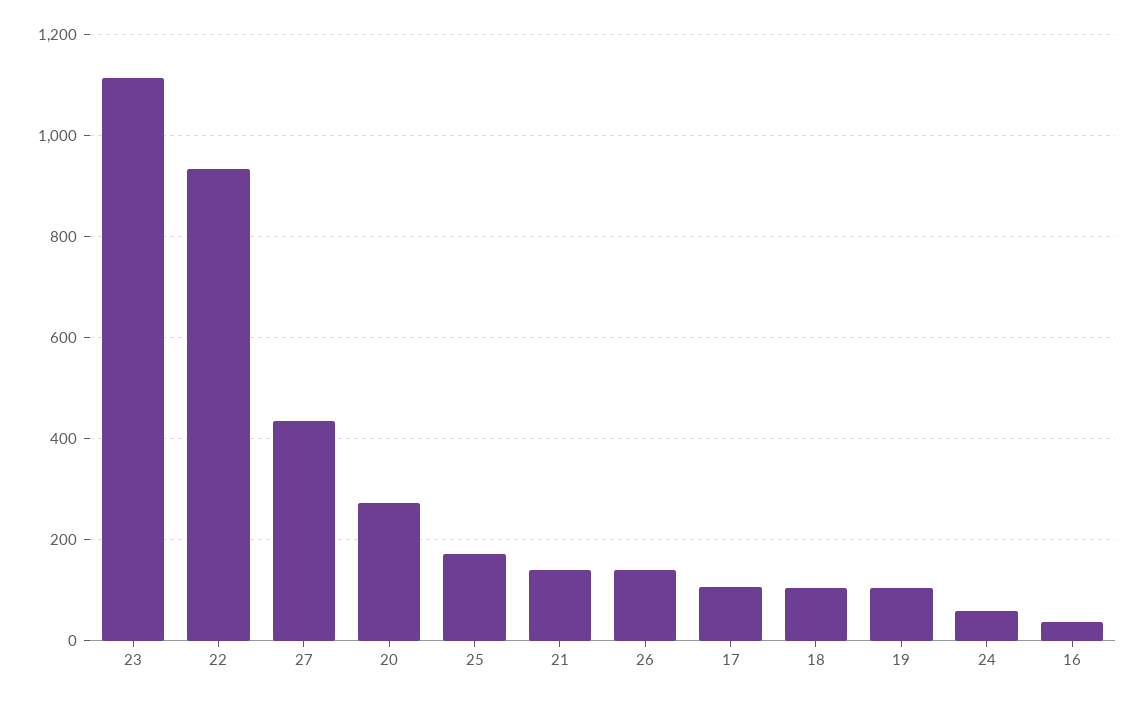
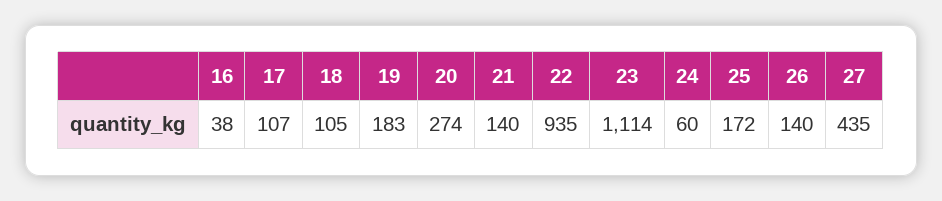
  {
    "23": 1114,
    "22": 935,
    "27": 435,
    "20": 274,
    "25": 172,
    "21": 140,
    "26": 140,
    "17": 107,
    "18": 105,
-   "19": 100,
+   "19": 183,
    "24": 60,
    "16": 38
  }

